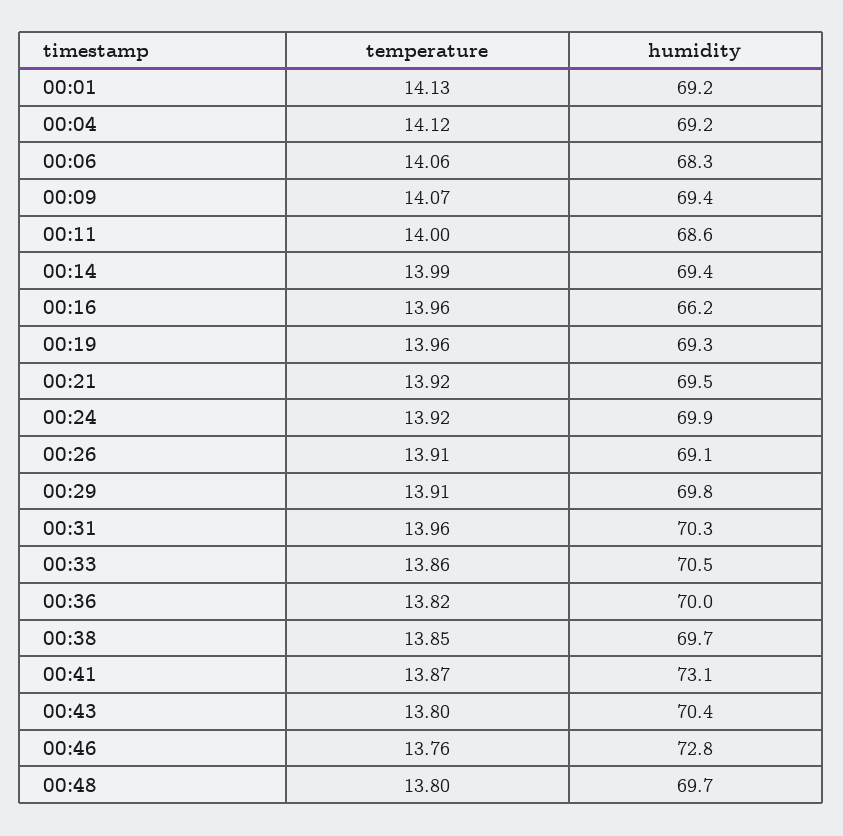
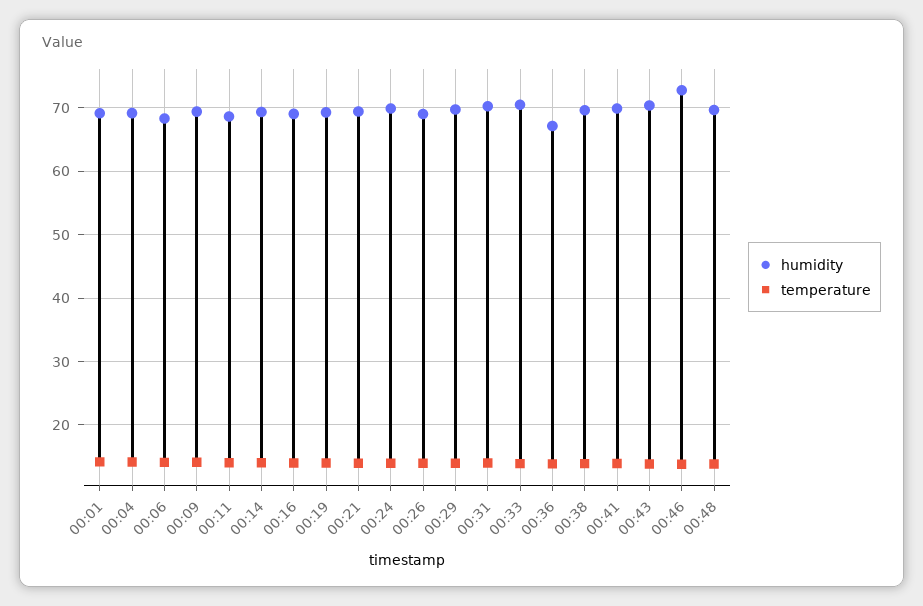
  {
    "temperature": {
      "00:01": 14.13,
      "00:04": 14.12,
      "00:06": 14.06,
      "00:09": 14.07,
      "00:11": 14,
      "00:14": 13.99,
      "00:16": 13.96,
      "00:19": 13.96,
      "00:21": 13.92,
      "00:24": 13.92,
      "00:26": 13.91,
      "00:29": 13.91,
      "00:31": 13.96,
      "00:33": 13.86,
      "00:36": 13.82,
      "00:38": 13.85,
      "00:41": 13.87,
      "00:43": 13.8,
      "00:46": 13.76,
      "00:48": 13.8
    },
    "humidity": {
      "00:01": 69.2,
      "00:04": 69.2,
      "00:06": 68.3,
      "00:09": 69.4,
      "00:11": 68.6,
      "00:14": 69.4,
-     "00:16": 66.2,
+     "00:16": 69,
      "00:19": 69.3,
      "00:21": 69.5,
      "00:24": 69.9,
      "00:26": 69.1,
      "00:29": 69.8,
      "00:31": 70.3,
      "00:33": 70.5,
-     "00:36": 70,
+     "00:36": 67,
      "00:38": 69.7,
-     "00:41": 73.1,
+     "00:41": 70,
      "00:43": 70.4,
      "00:46": 72.8,
      "00:48": 69.7
    }
  }

